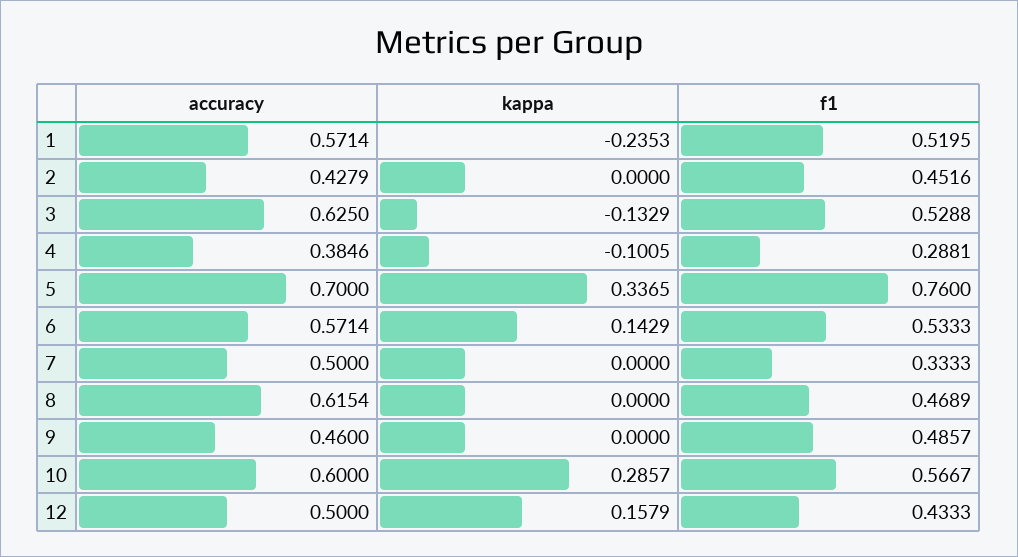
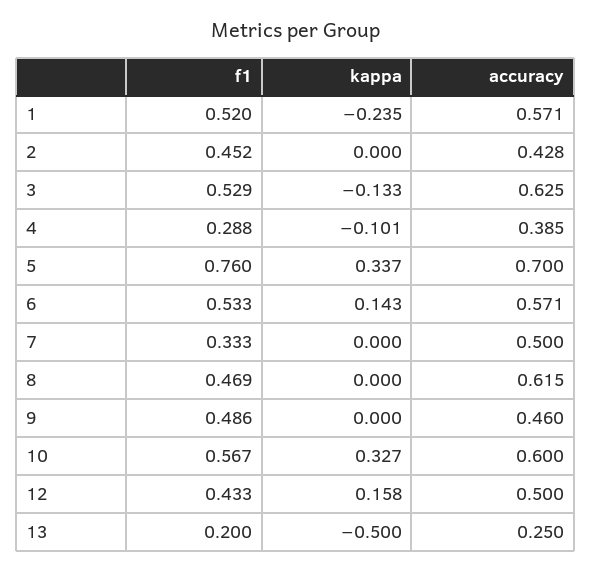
  {
    "accuracy": {
      "1": 0.5714,
      "2": 0.4279,
      "3": 0.625,
      "4": 0.3846,
      "5": 0.7,
      "6": 0.5714,
      "7": 0.5,
      "8": 0.6154,
      "9": 0.46,
      "10": 0.6,
-     "12": 0.5
+     "12": 0.5,
+     "13": 0.25
    },
    "kappa": {
      "1": -0.2353,
      "2": 0,
      "3": -0.1329,
      "4": -0.1005,
      "5": 0.3365,
      "6": 0.1429,
      "7": 0,
      "8": 0,
      "9": 0,
-     "10": 0.2857,
+     "10": 0.327,
-     "12": 0.1579
+     "12": 0.1579,
+     "13": -0.5
    },
    "f1": {
      "1": 0.5195,
      "2": 0.4516,
      "3": 0.5288,
      "4": 0.2881,
      "5": 0.76,
      "6": 0.5333,
      "7": 0.3333,
      "8": 0.4689,
      "9": 0.4857,
      "10": 0.5667,
-     "12": 0.4333
+     "12": 0.4333,
+     "13": 0.2
    }
  }

